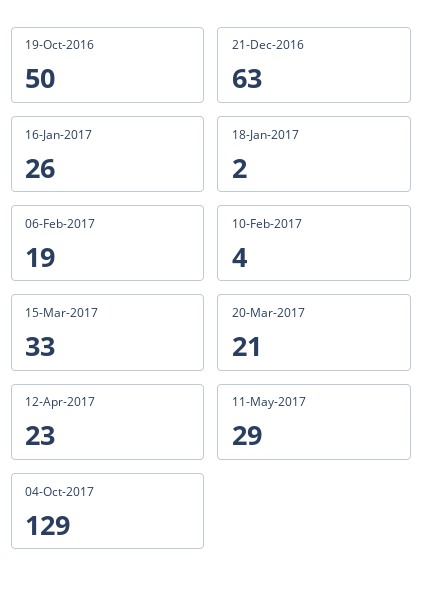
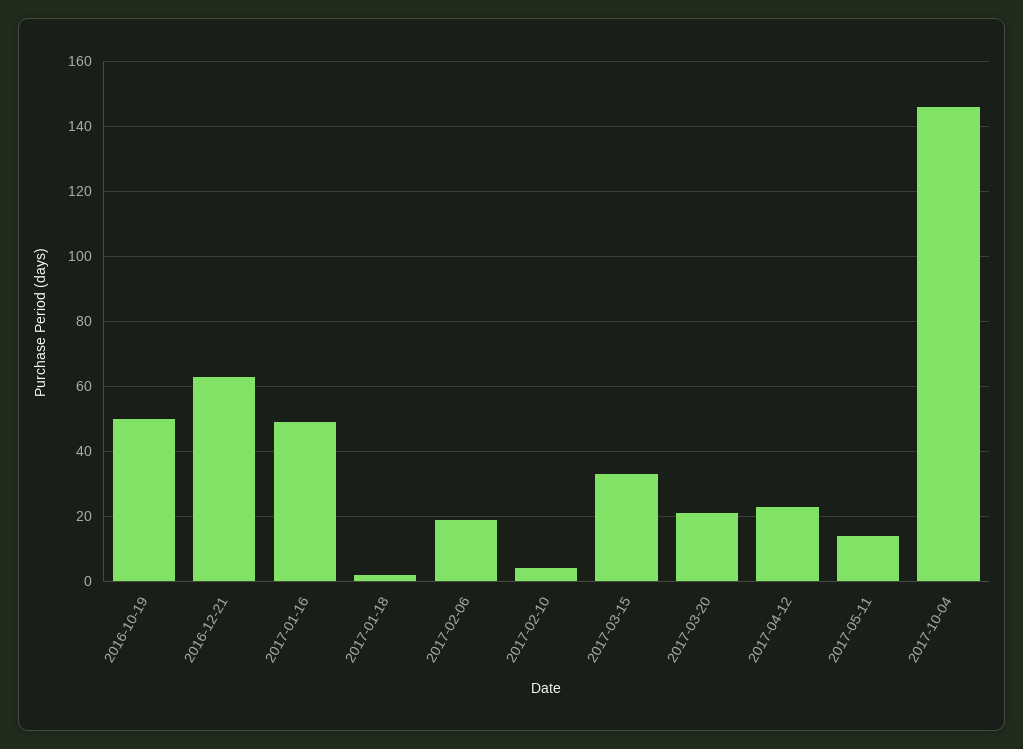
  {
    "19-Oct-2016": 50,
    "21-Dec-2016": 63,
-   "16-Jan-2017": 26,
+   "16-Jan-2017": 50,
    "18-Jan-2017": 2,
    "06-Feb-2017": 19,
    "10-Feb-2017": 4,
    "15-Mar-2017": 33,
    "20-Mar-2017": 21,
    "12-Apr-2017": 23,
-   "11-May-2017": 29,
+   "11-May-2017": 15,
-   "04-Oct-2017": 129
+   "04-Oct-2017": 145
  }

